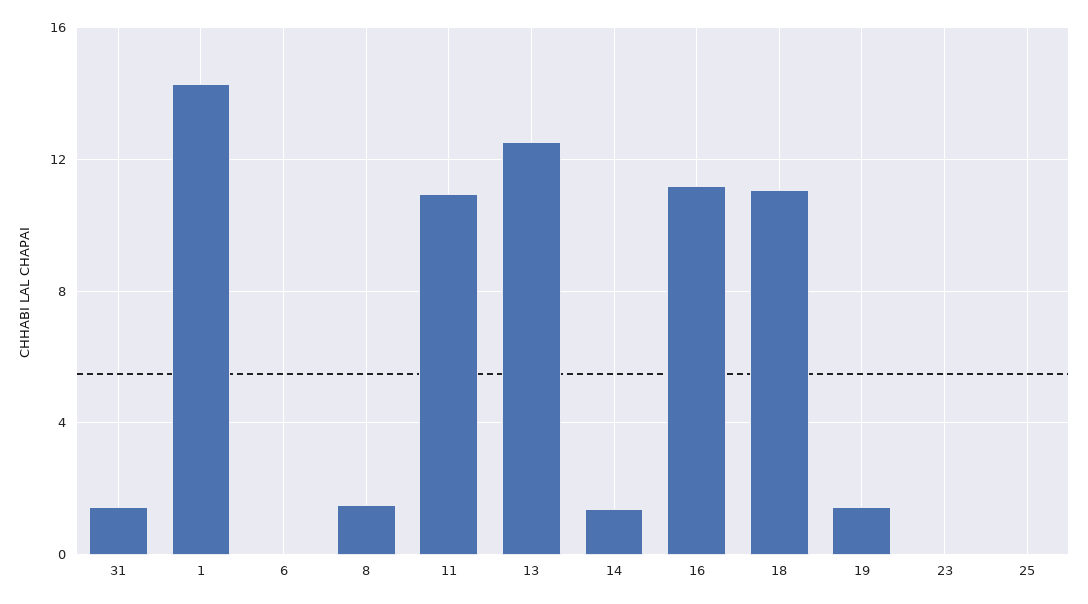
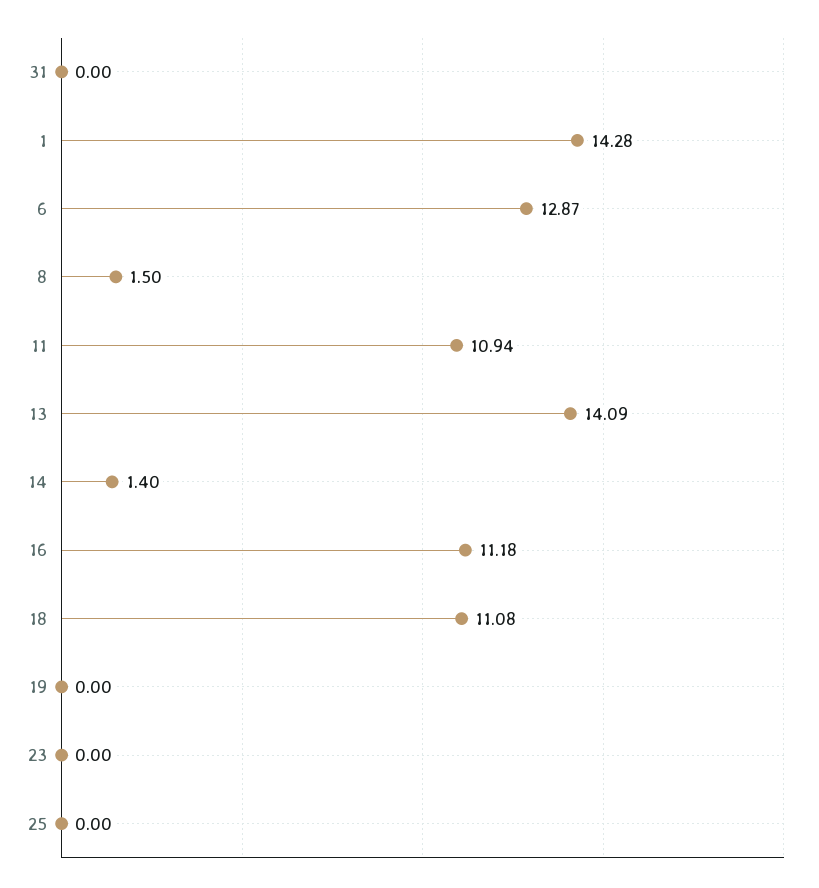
  {
-   "31": 1.5,
+   "31": 0,
    "1": 14.28,
-   "6": 0,
+   "6": 12.87,
    "8": 1.5,
    "11": 10.94,
-   "13": 12.5,
+   "13": 14.09,
    "14": 1.4,
    "16": 11.18,
    "18": 11.08,
-   "19": 1.5,
+   "19": 0,
    "23": 0,
    "25": 0
  }

